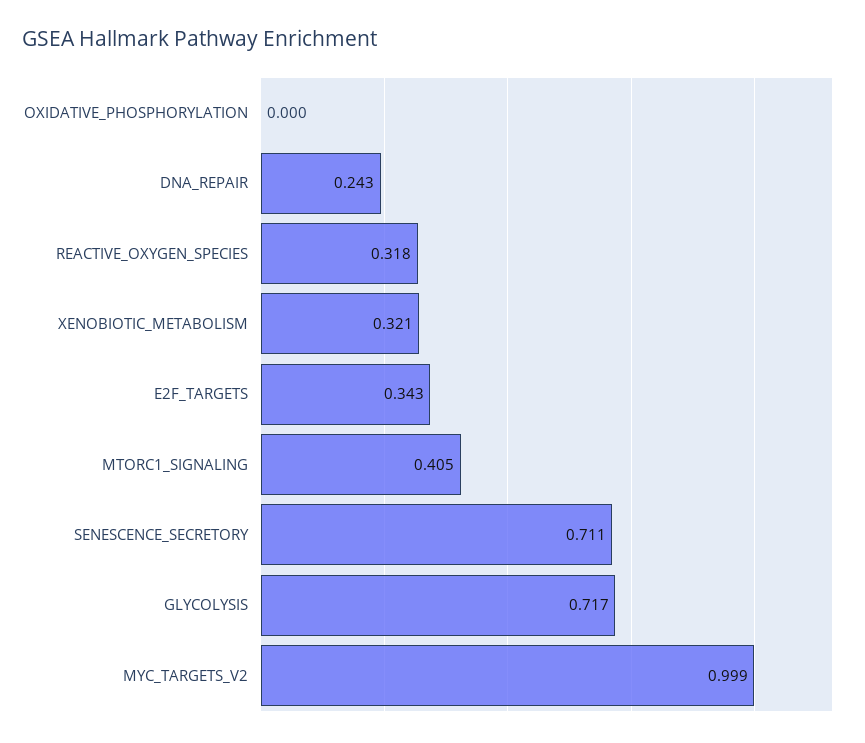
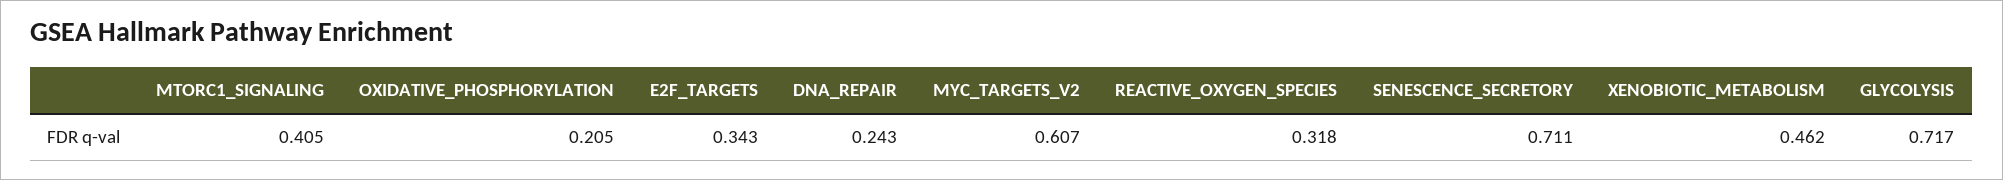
  {
-   "OXIDATIVE_PHOSPHORYLATION": 0,
+   "OXIDATIVE_PHOSPHORYLATION": 0.205,
    "DNA_REPAIR": 0.243,
    "REACTIVE_OXYGEN_SPECIES": 0.318,
-   "XENOBIOTIC_METABOLISM": 0.321,
+   "XENOBIOTIC_METABOLISM": 0.462,
    "E2F_TARGETS": 0.343,
    "MTORC1_SIGNALING": 0.405,
    "SENESCENCE_SECRETORY": 0.711,
    "GLYCOLYSIS": 0.717,
-   "MYC_TARGETS_V2": 0.999
+   "MYC_TARGETS_V2": 0.607
  }

